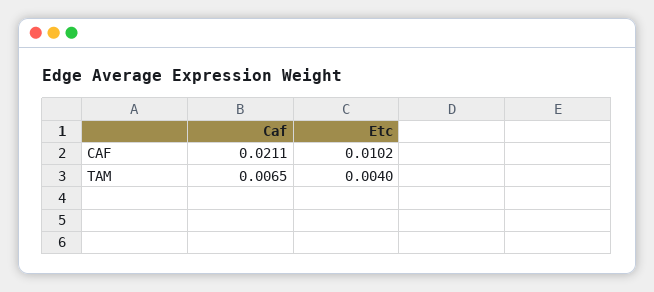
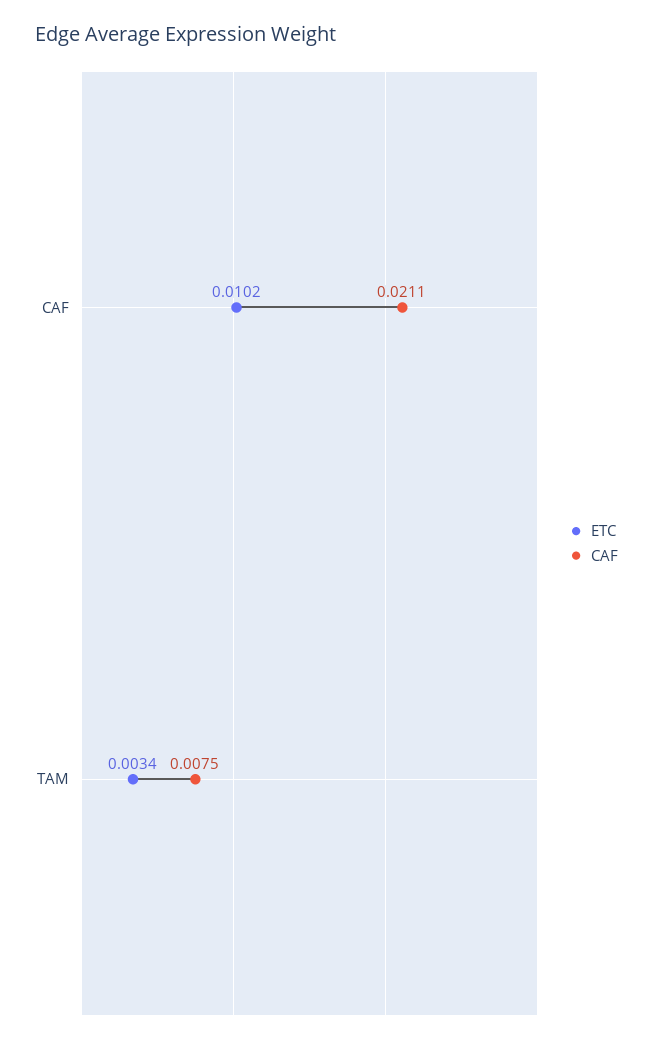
  {
    "Caf": {
      "CAF": 0.0211,
-     "TAM": 0.0065
+     "TAM": 0.0075
    },
    "Etc": {
      "CAF": 0.0102,
-     "TAM": 0.004
+     "TAM": 0.0034
    }
  }

